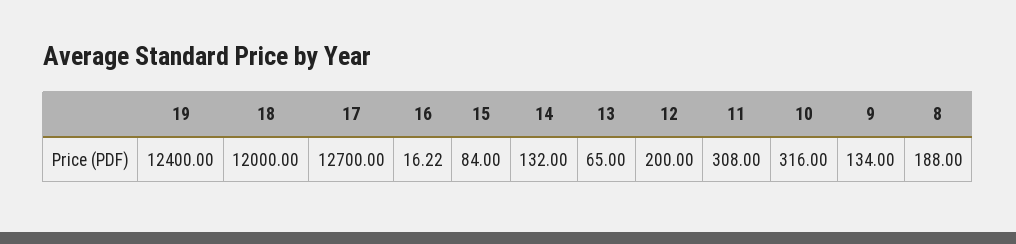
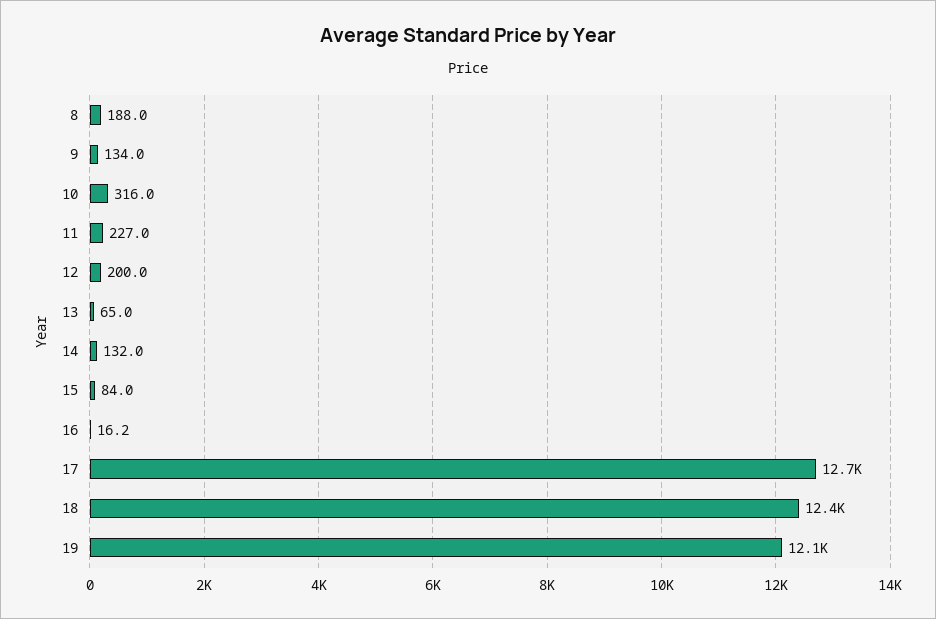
  {
-   "19": 12400,
+   "19": 12100,
-   "18": 12000,
+   "18": 12400,
    "17": 12700,
    "16": 16.22,
    "15": 84,
    "14": 132,
    "13": 65,
    "12": 200,
-   "11": 308,
+   "11": 227,
    "10": 316,
    "9": 134,
    "8": 188
  }

